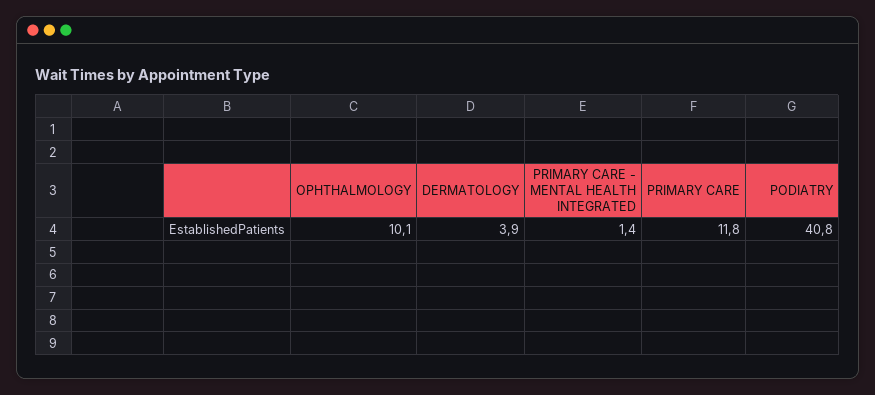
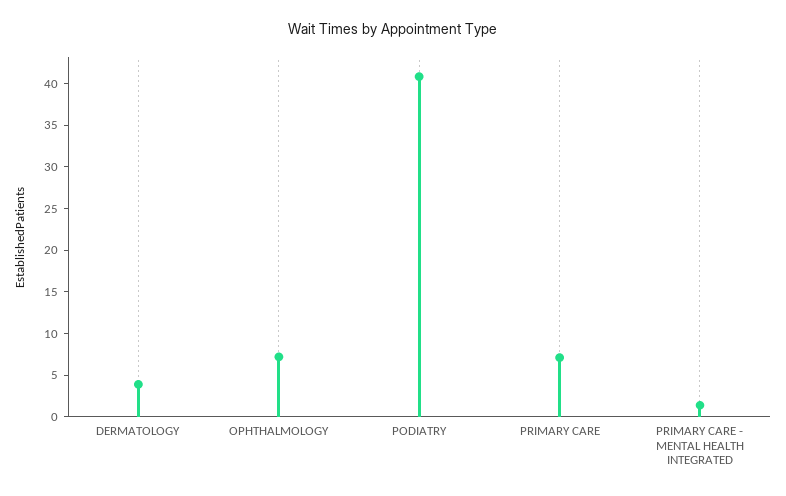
  {
-   "OPHTHALMOLOGY": 10.1,
+   "OPHTHALMOLOGY": 7,
    "DERMATOLOGY": 3.9,
    "PRIMARY CARE - MENTAL HEALTH INTEGRATED": 1.4,
-   "PRIMARY CARE": 11.8,
+   "PRIMARY CARE": 7,
    "PODIATRY": 40.8
  }

